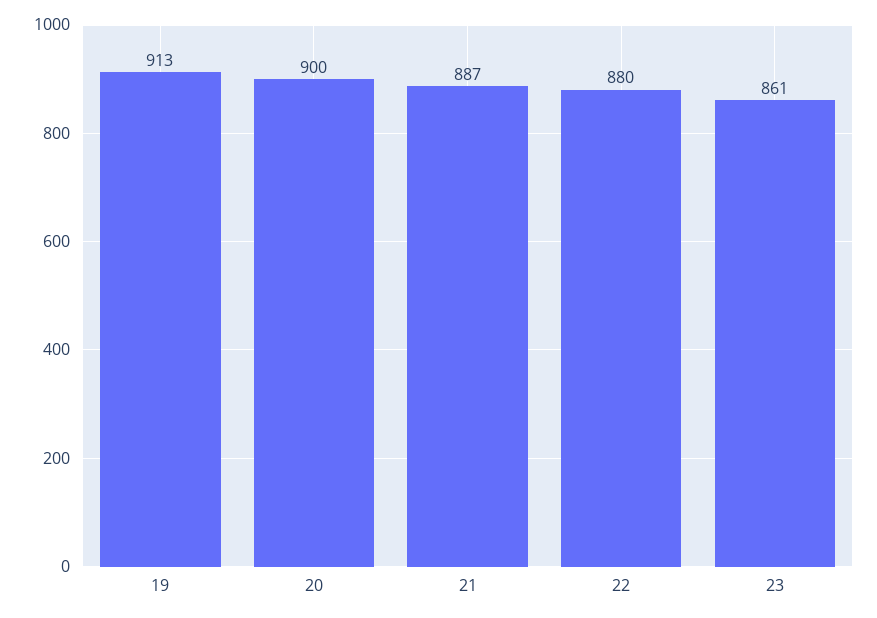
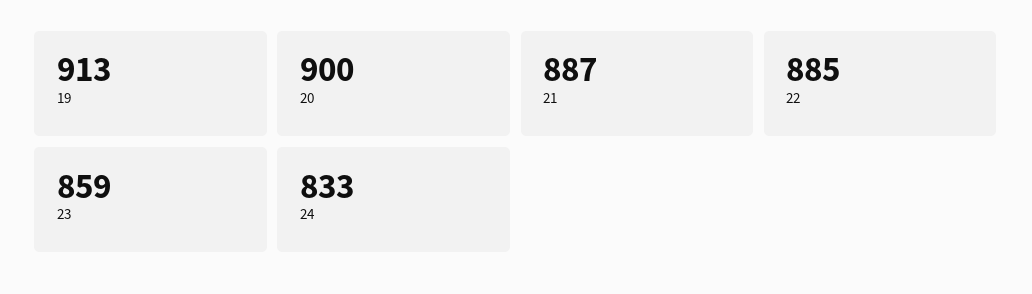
  {
    "19": 913,
    "20": 900,
    "21": 887,
-   "22": 880,
+   "22": 885,
-   "23": 861
+   "23": 859,
+   "24": 833
  }

